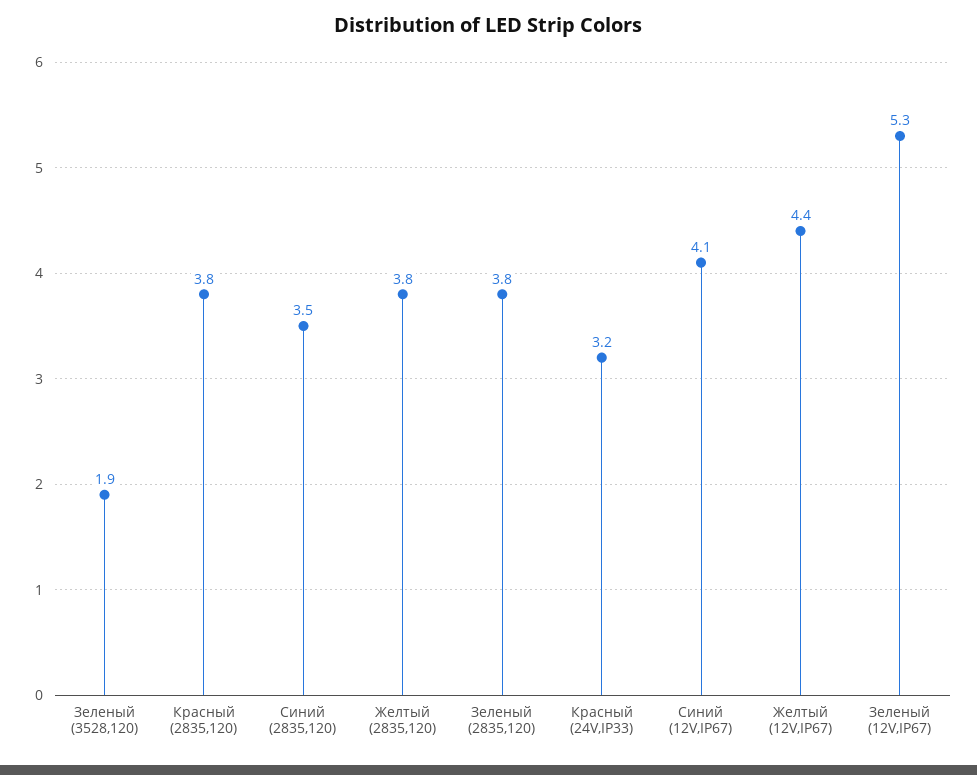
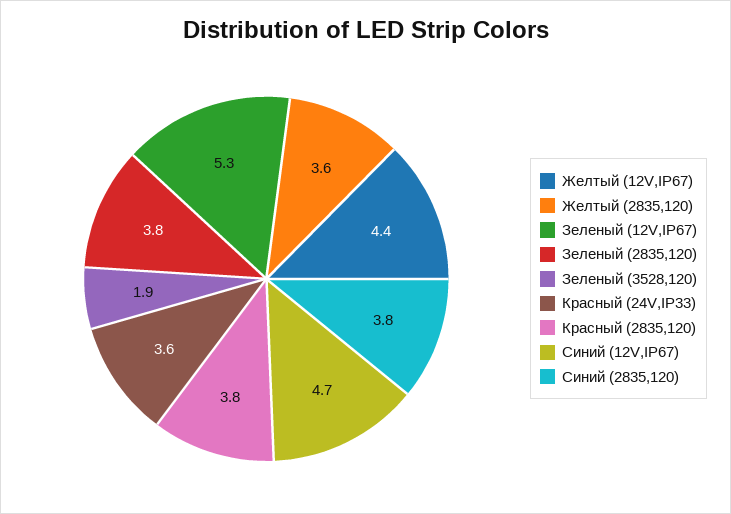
  {
    "Зеленый (3528,120)": 1.9,
    "Красный (2835,120)": 3.8,
-   "Синий (2835,120)": 3.5,
+   "Синий (2835,120)": 3.8,
-   "Желтый (2835,120)": 3.8,
+   "Желтый (2835,120)": 3.6,
    "Зеленый (2835,120)": 3.8,
-   "Красный (24V,IP33)": 3.2,
+   "Красный (24V,IP33)": 3.6,
-   "Синий (12V,IP67)": 4.1,
+   "Синий (12V,IP67)": 4.7,
    "Желтый (12V,IP67)": 4.4,
    "Зеленый (12V,IP67)": 5.3
  }

